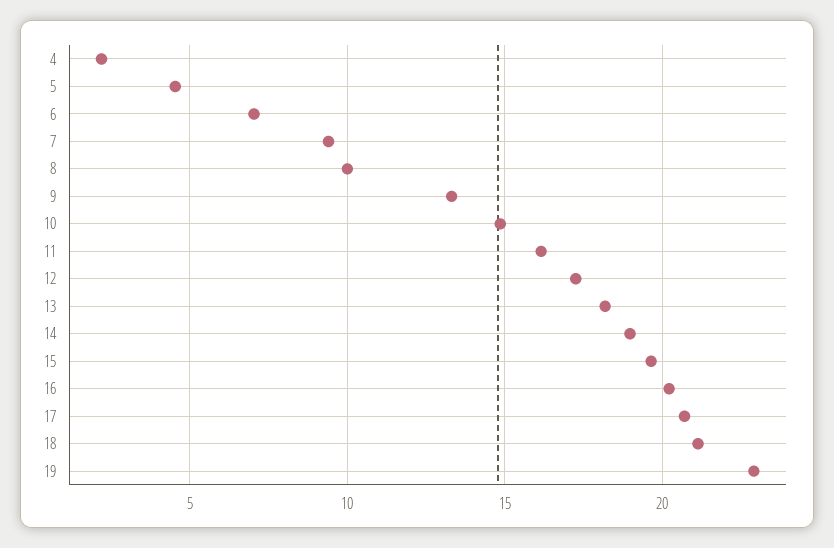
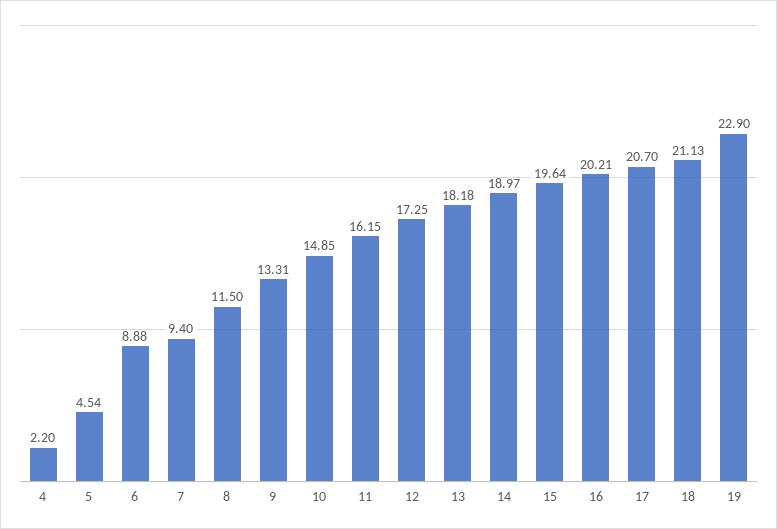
  {
    "4": 2.2,
    "5": 4.54,
-   "6": 7,
+   "6": 8.88,
    "7": 9.4,
-   "8": 10,
+   "8": 11.5,
    "9": 13.31,
    "10": 14.85,
    "11": 16.15,
    "12": 17.25,
    "13": 18.18,
    "14": 18.97,
    "15": 19.64,
    "16": 20.21,
    "17": 20.7,
    "18": 21.13,
    "19": 22.9
  }

